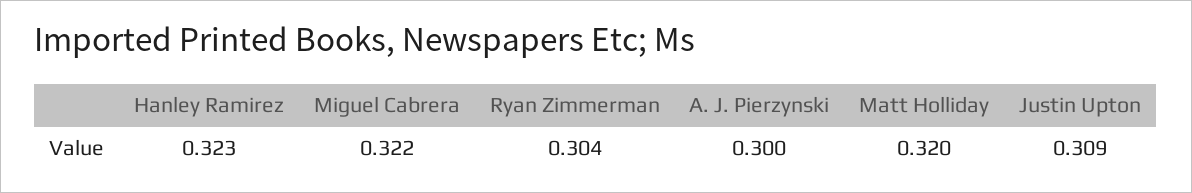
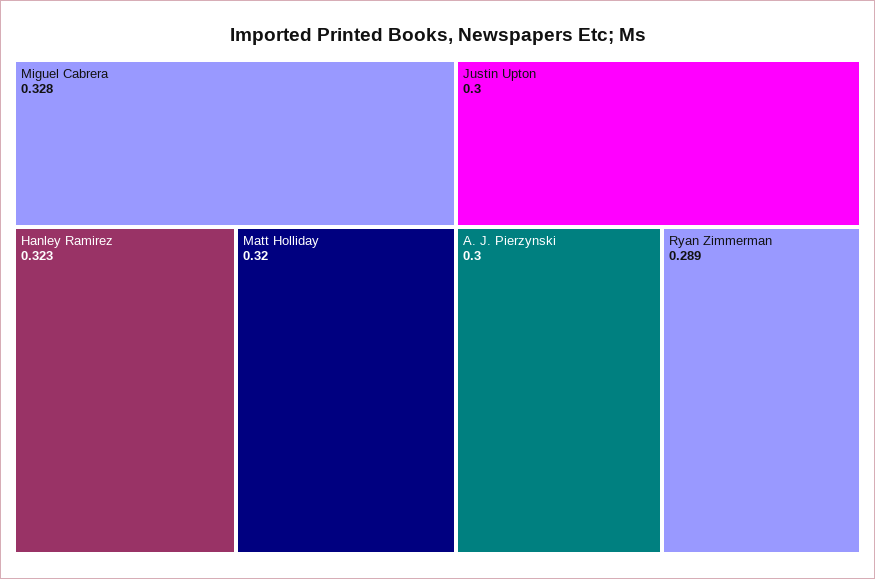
  {
    "Hanley Ramirez": 0.323,
-   "Miguel Cabrera": 0.322,
+   "Miguel Cabrera": 0.328,
-   "Ryan Zimmerman": 0.304,
+   "Ryan Zimmerman": 0.289,
    "A. J. Pierzynski": 0.3,
    "Matt Holliday": 0.32,
-   "Justin Upton": 0.309
+   "Justin Upton": 0.3
  }

